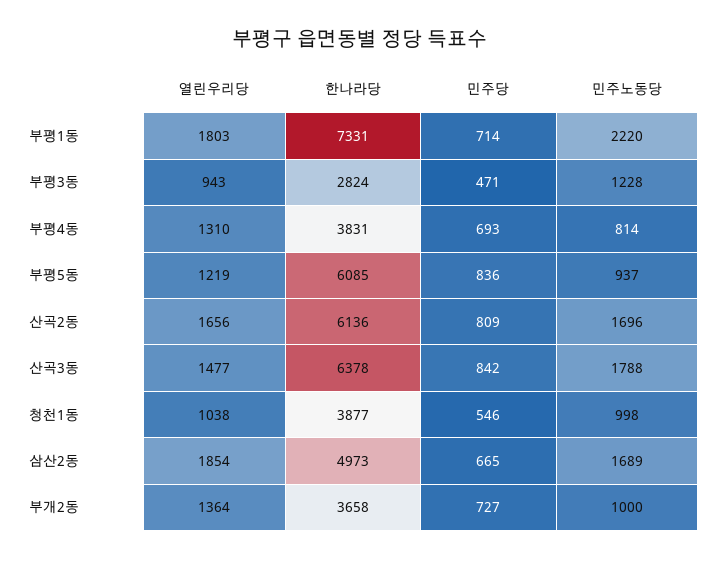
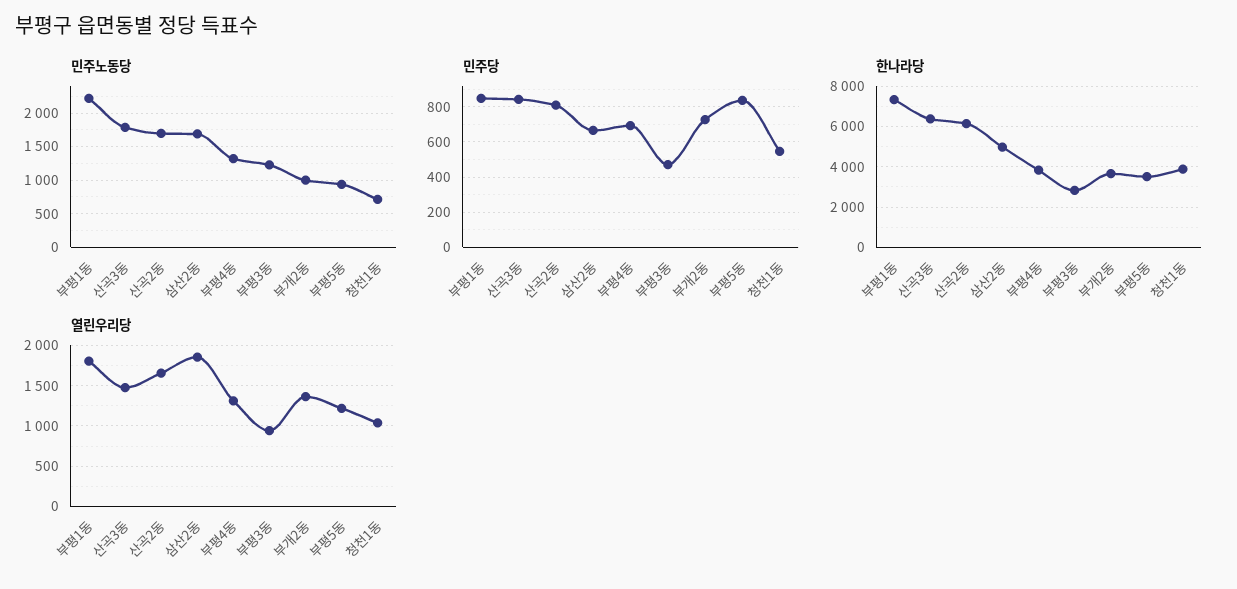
  {
    "열린우리당": {
      "부평1동": 1803,
      "부평3동": 943,
      "부평4동": 1310,
      "부평5동": 1219,
      "산곡2동": 1656,
      "산곡3동": 1477,
      "청천1동": 1038,
      "삼산2동": 1854,
      "부개2동": 1364
    },
    "한나라당": {
      "부평1동": 7331,
      "부평3동": 2824,
      "부평4동": 3831,
-     "부평5동": 6085,
+     "부평5동": 3500,
      "산곡2동": 6136,
      "산곡3동": 6378,
      "청천1동": 3877,
      "삼산2동": 4973,
      "부개2동": 3658
    },
    "민주당": {
-     "부평1동": 714,
+     "부평1동": 850,
      "부평3동": 471,
      "부평4동": 693,
      "부평5동": 836,
      "산곡2동": 809,
      "산곡3동": 842,
      "청천1동": 546,
      "삼산2동": 665,
      "부개2동": 727
    },
    "민주노동당": {
      "부평1동": 2220,
      "부평3동": 1228,
-     "부평4동": 814,
+     "부평4동": 1300,
      "부평5동": 937,
      "산곡2동": 1696,
      "산곡3동": 1788,
-     "청천1동": 998,
+     "청천1동": 700,
      "삼산2동": 1689,
      "부개2동": 1000
    }
  }

